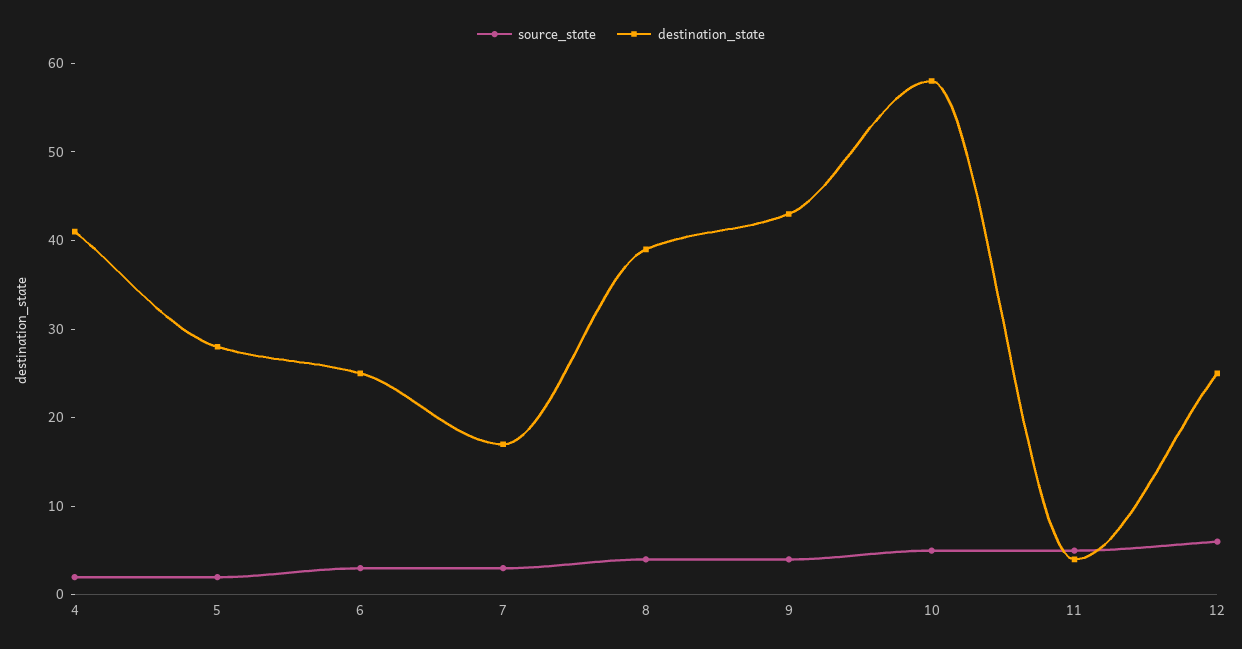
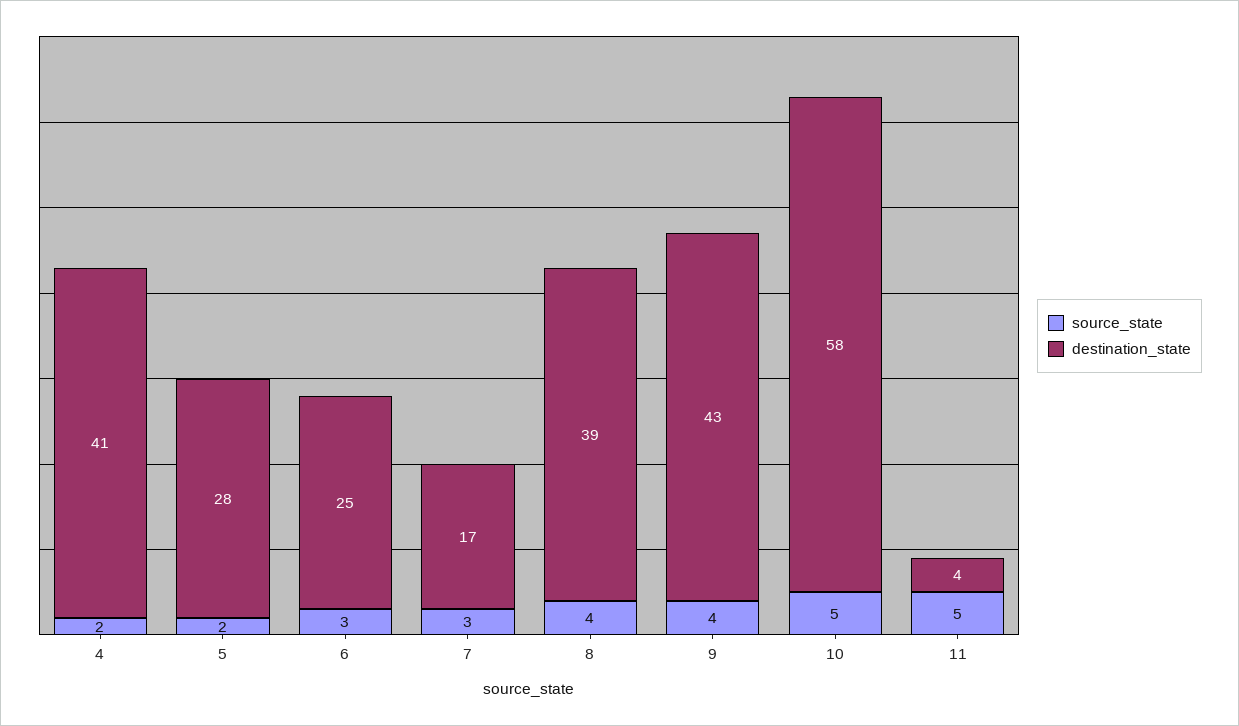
  {
    "source_state": {
      "4": 2,
      "5": 2,
      "6": 3,
      "7": 3,
      "8": 4,
      "9": 4,
      "10": 5,
-     "11": 5,
+     "11": 5
-     "12": 6
    },
    "destination_state": {
      "4": 41,
      "5": 28,
      "6": 25,
      "7": 17,
      "8": 39,
      "9": 43,
      "10": 58,
-     "11": 4,
+     "11": 4
-     "12": 25
    }
  }

